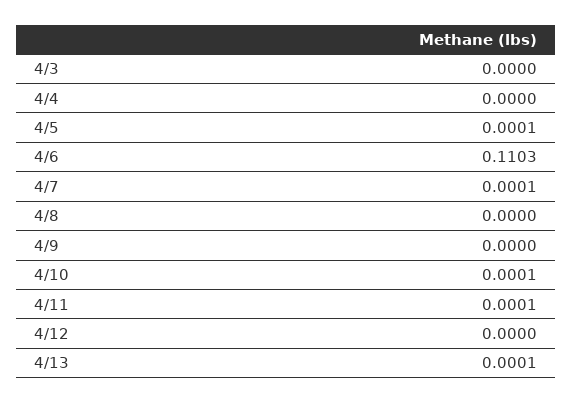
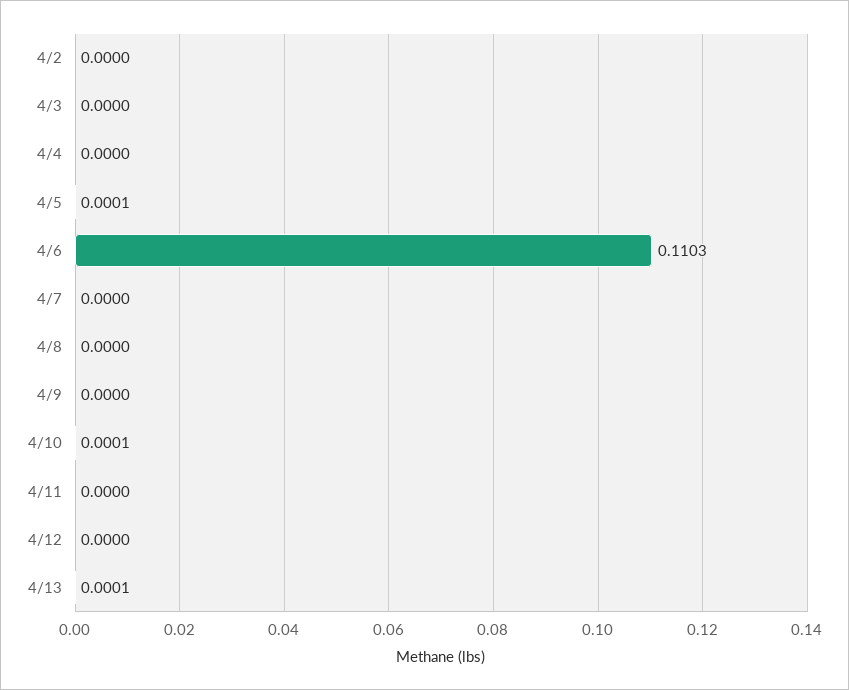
  {
    "4/3": 0,
    "4/4": 0,
    "4/5": 0.0001,
    "4/6": 0.1103,
-   "4/7": 0.0001,
+   "4/7": 0,
    "4/8": 0,
    "4/9": 0,
    "4/10": 0.0001,
-   "4/11": 0.0001,
+   "4/11": 0,
    "4/12": 0,
-   "4/13": 0.0001
+   "4/13": 0.0001,
+   "4/2": 0
  }

